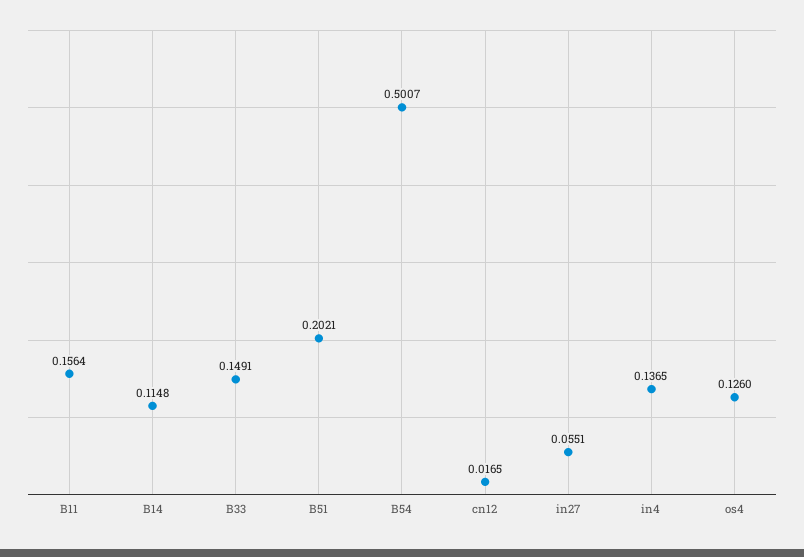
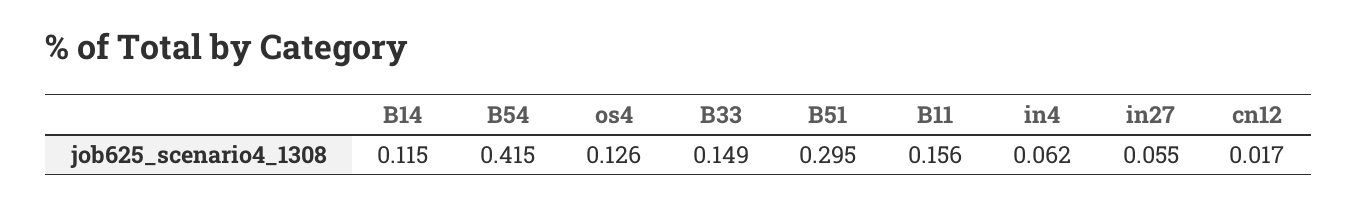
  {
    "B11": 0.1564,
    "B14": 0.1148,
    "B33": 0.1491,
-   "B51": 0.2021,
+   "B51": 0.295,
-   "B54": 0.5007,
+   "B54": 0.415,
    "cn12": 0.0165,
    "in27": 0.0551,
-   "in4": 0.1365,
+   "in4": 0.062,
    "os4": 0.126
  }

